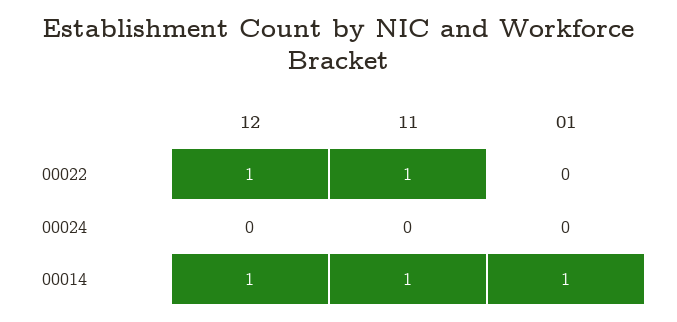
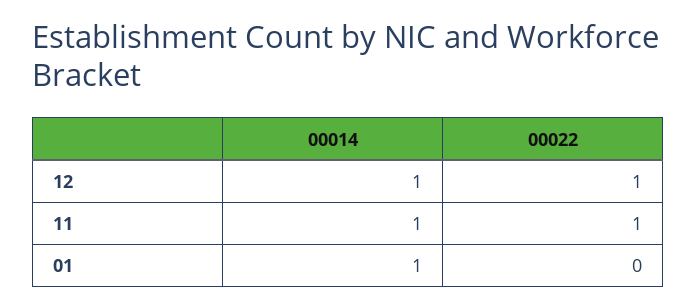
  {
    "12": {
      "00022": 1,
-     "00024": 0,
      "00014": 1
    },
    "11": {
      "00022": 1,
-     "00024": 0,
      "00014": 1
    },
    "01": {
      "00022": 0,
-     "00024": 0,
      "00014": 1
    }
  }

